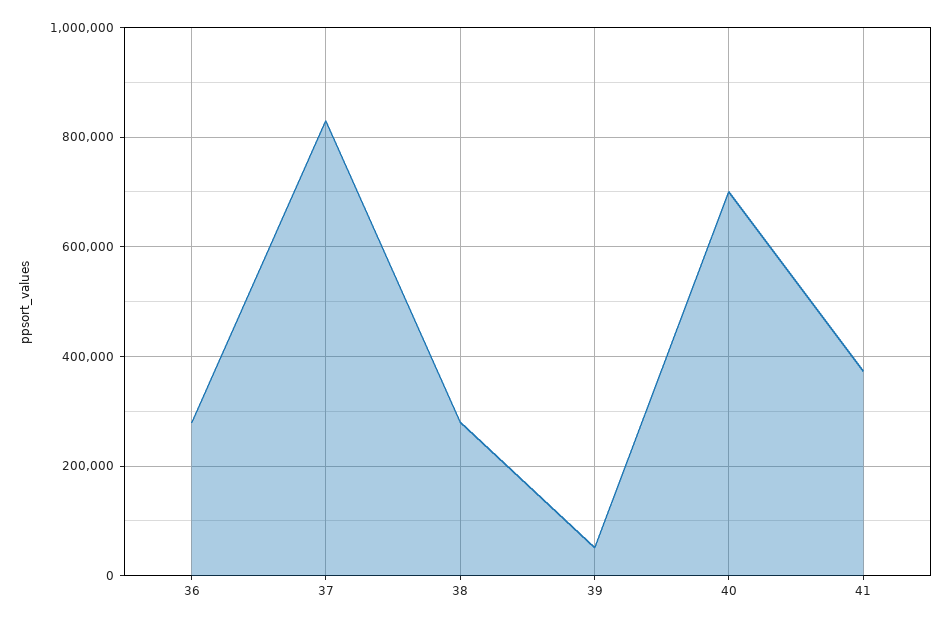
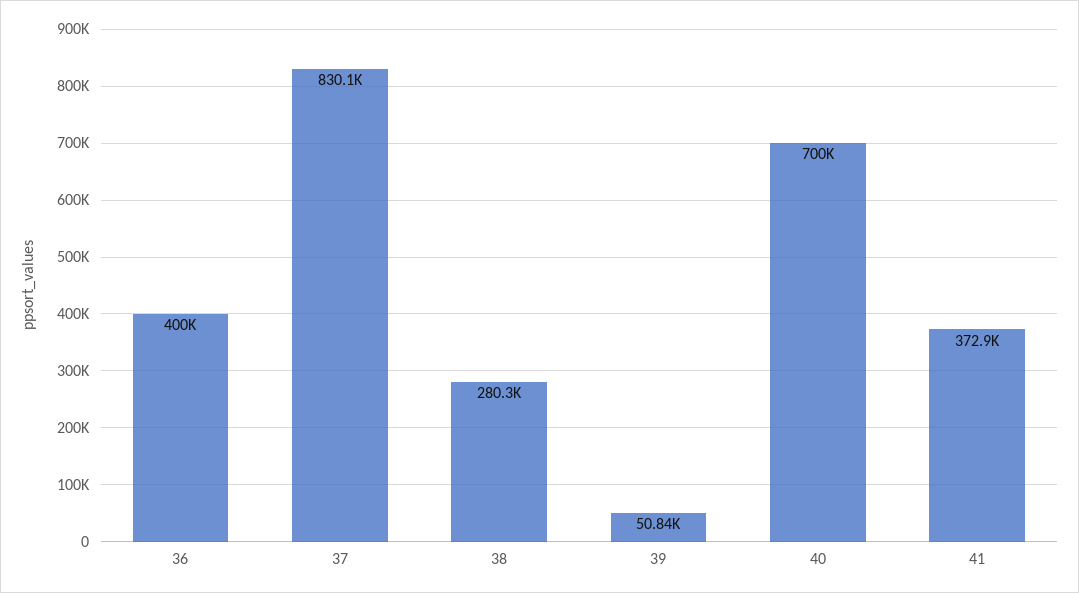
  {
-   "36": 280000,
+   "36": 400000,
    "37": 830100,
    "38": 280300,
    "39": 50840,
    "40": 700000,
    "41": 372900
  }

